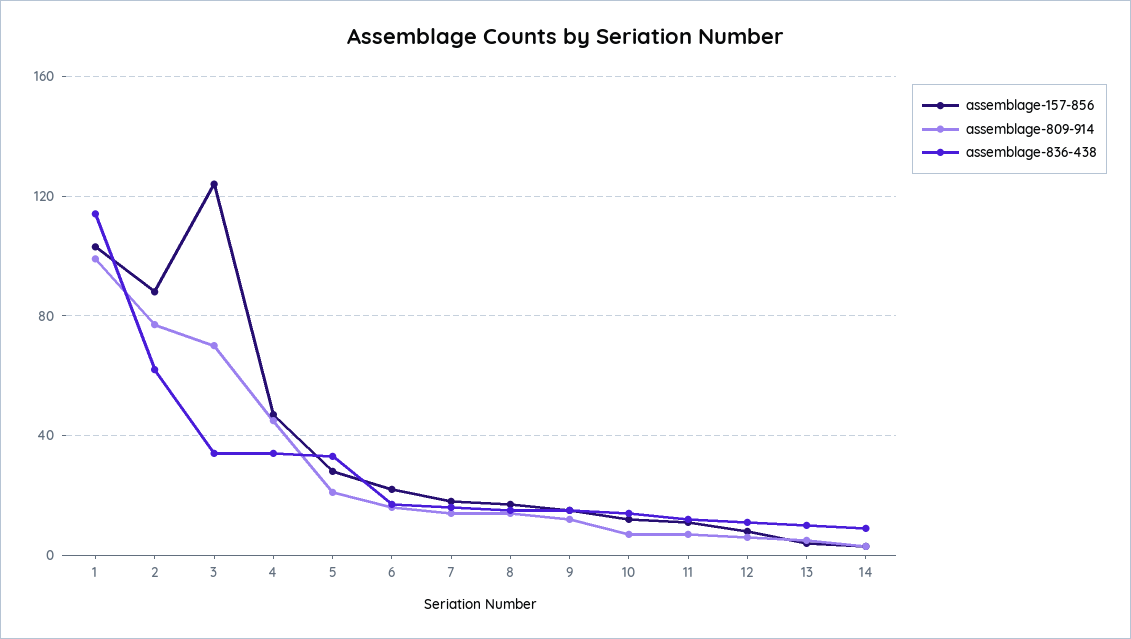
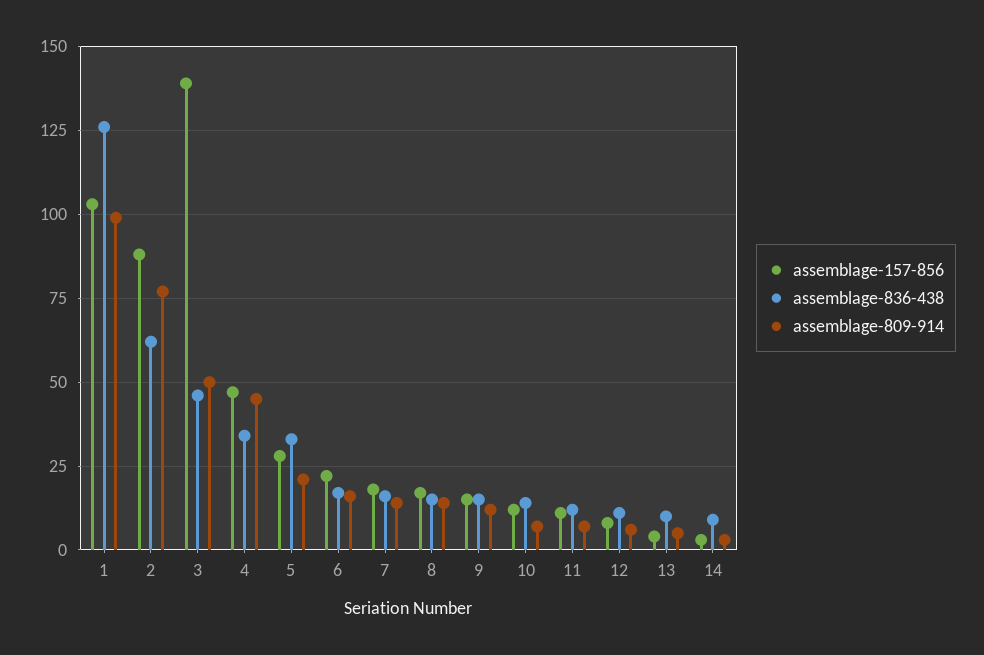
  {
    "assemblage-157-856": {
      "1": 105,
      "2": 90,
-     "3": 125,
+     "3": 140,
      "4": 45,
      "5": 30,
      "6": 20,
      "7": 20,
      "8": 15,
      "9": 15,
      "10": 10,
      "11": 10,
      "12": 10,
      "13": 5,
      "14": 5
    },
    "assemblage-809-914": {
      "1": 100,
      "2": 75,
-     "3": 70,
+     "3": 50,
      "4": 45,
      "5": 20,
      "6": 15,
      "7": 15,
      "8": 15,
      "9": 10,
      "10": 5,
      "11": 5,
      "12": 5,
      "13": 5,
      "14": 5
    },
    "assemblage-836-438": {
-     "1": 115,
+     "1": 125,
      "2": 60,
-     "3": 35,
+     "3": 45,
      "4": 35,
      "5": 35,
      "6": 15,
      "7": 15,
      "8": 15,
      "9": 15,
      "10": 15,
      "11": 10,
      "12": 10,
      "13": 10,
      "14": 10
    }
  }

